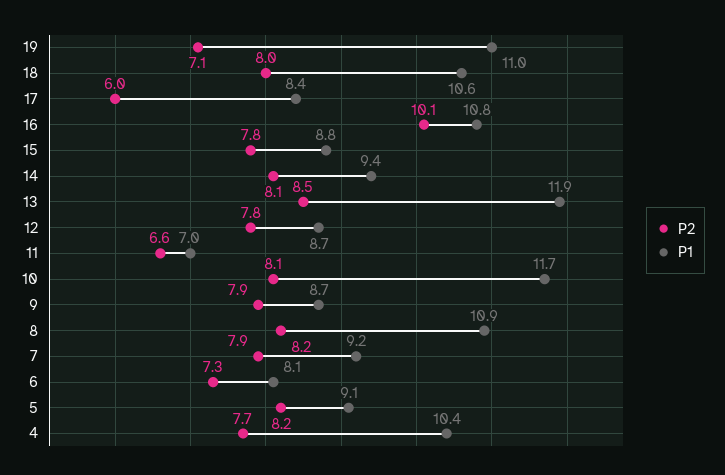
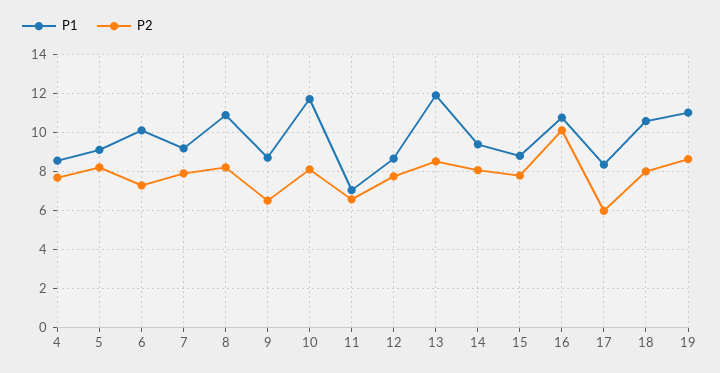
  {
    "P2": {
-     "19": 7.1,
+     "19": 8.5,
      "18": 8,
      "17": 6,
      "16": 10.1,
      "15": 7.8,
      "14": 8.1,
      "13": 8.5,
      "12": 7.8,
      "11": 6.6,
      "10": 8.1,
-     "9": 7.9,
+     "9": 6.5,
      "8": 8.2,
      "7": 7.9,
      "6": 7.3,
      "5": 8.2,
      "4": 7.7
    },
    "P1": {
      "19": 11,
      "18": 10.6,
      "17": 8.4,
      "16": 10.8,
      "15": 8.8,
      "14": 9.4,
      "13": 11.9,
      "12": 8.7,
      "11": 7,
      "10": 11.7,
      "9": 8.7,
      "8": 10.9,
      "7": 9.2,
-     "6": 8.1,
+     "6": 10,
      "5": 9.1,
-     "4": 10.4
+     "4": 8.5
    }
  }

